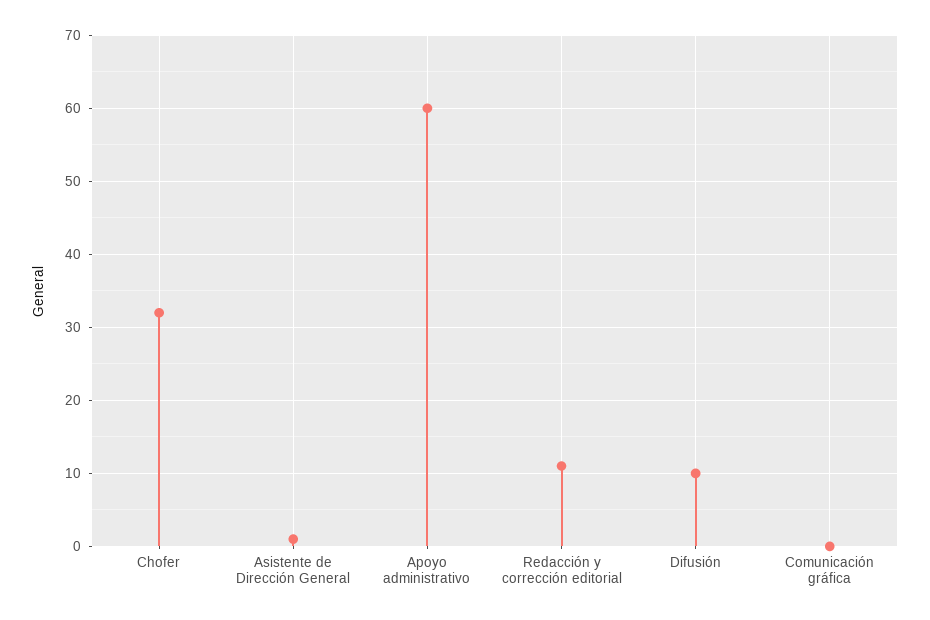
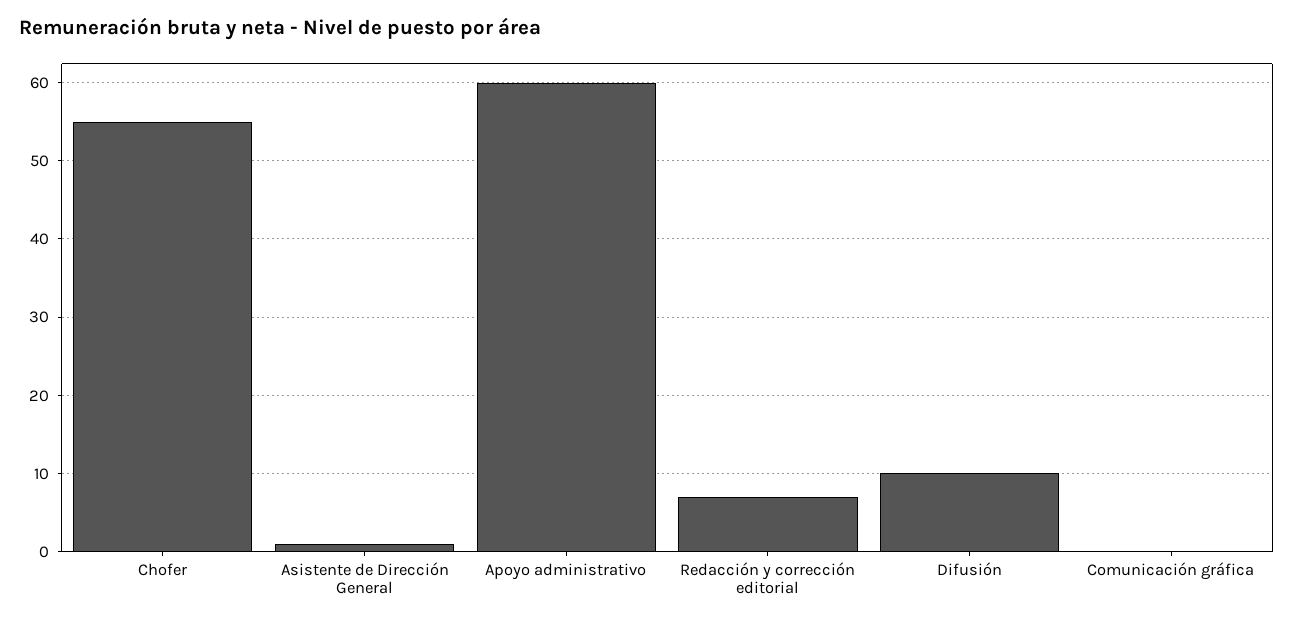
  {
-   "Chofer": 32,
+   "Chofer": 55,
    "Asistente de Dirección General": 1,
    "Apoyo administrativo": 60,
-   "Redacción y corrección editorial": 11,
+   "Redacción y corrección editorial": 7,
    "Difusión": 10,
    "Comunicación gráfica": 0
  }

